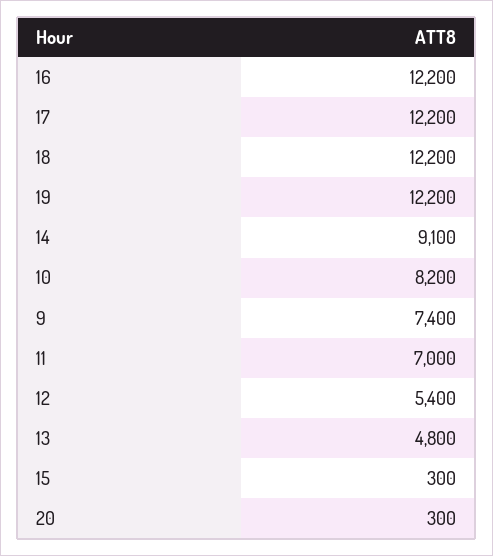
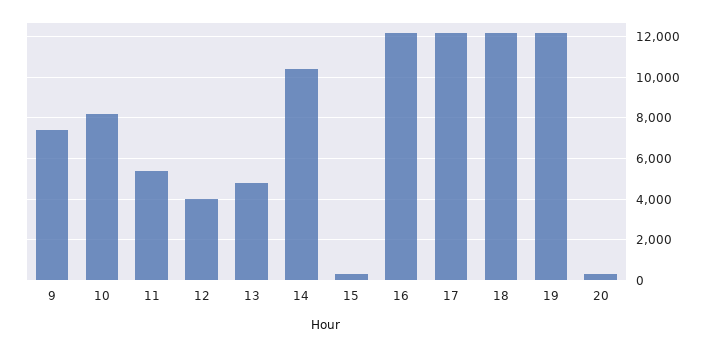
  {
    "16": 12200,
    "17": 12200,
    "18": 12200,
    "19": 12200,
-   "14": 9100,
+   "14": 10500,
    "10": 8200,
    "9": 7400,
-   "11": 7000,
+   "11": 5500,
-   "12": 5400,
+   "12": 4000,
    "13": 4800,
    "15": 300,
    "20": 300
  }

